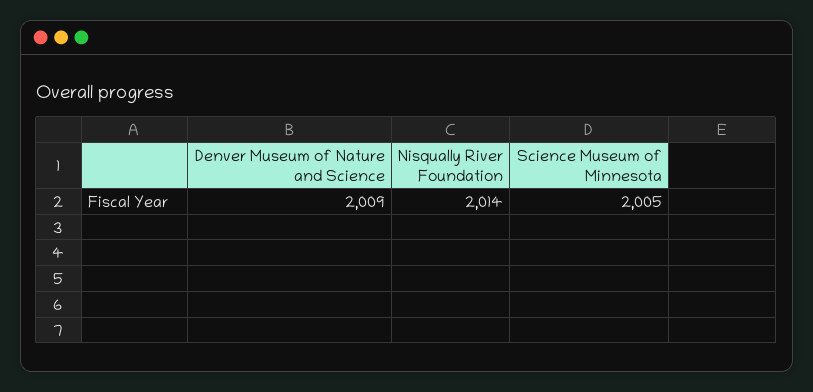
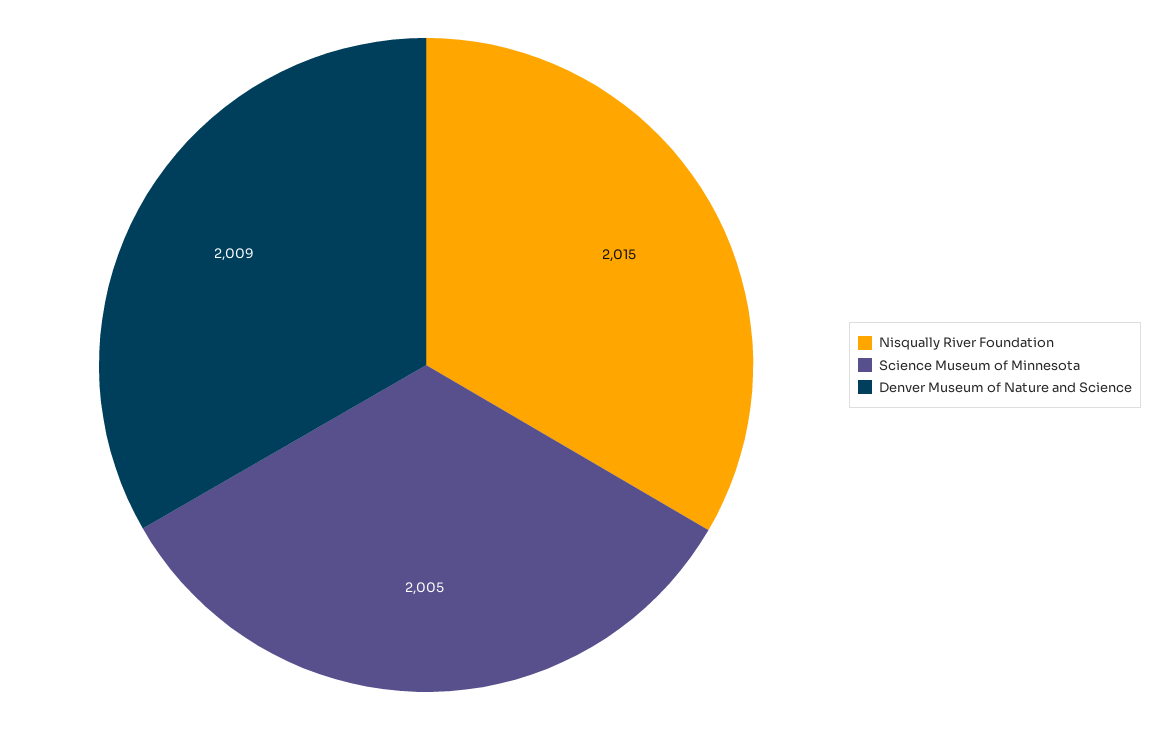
  {
    "Denver Museum of Nature and Science": 2009,
-   "Nisqually River Foundation": 2014,
+   "Nisqually River Foundation": 2015,
    "Science Museum of Minnesota": 2005
  }

